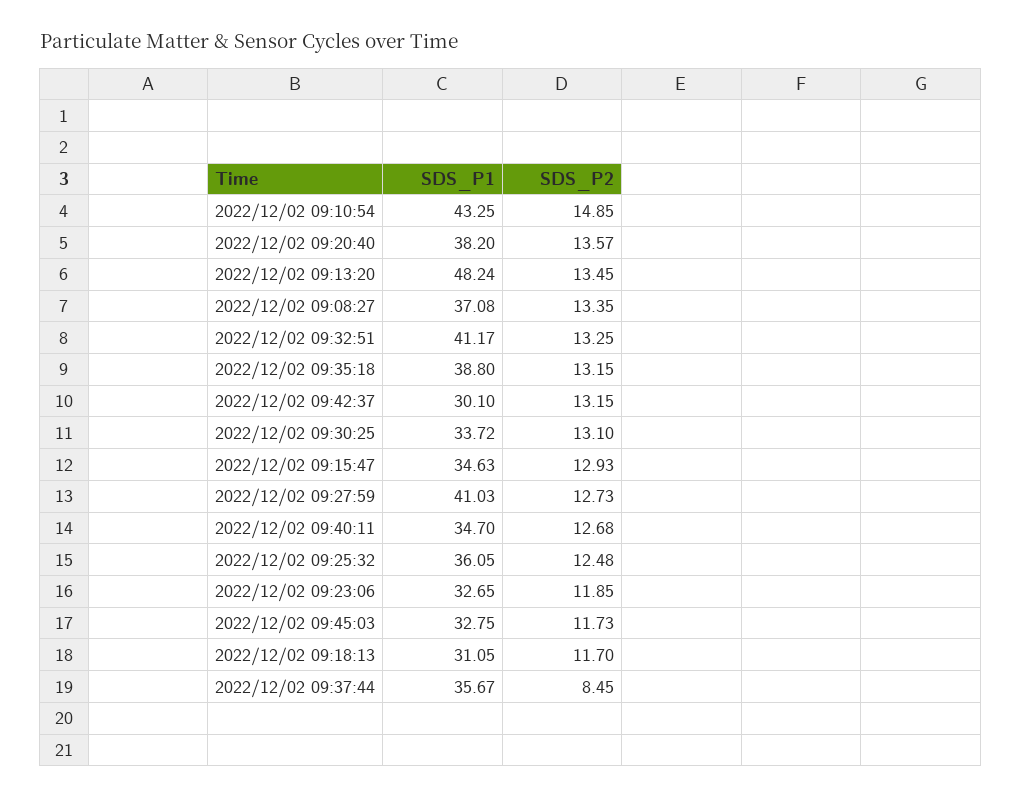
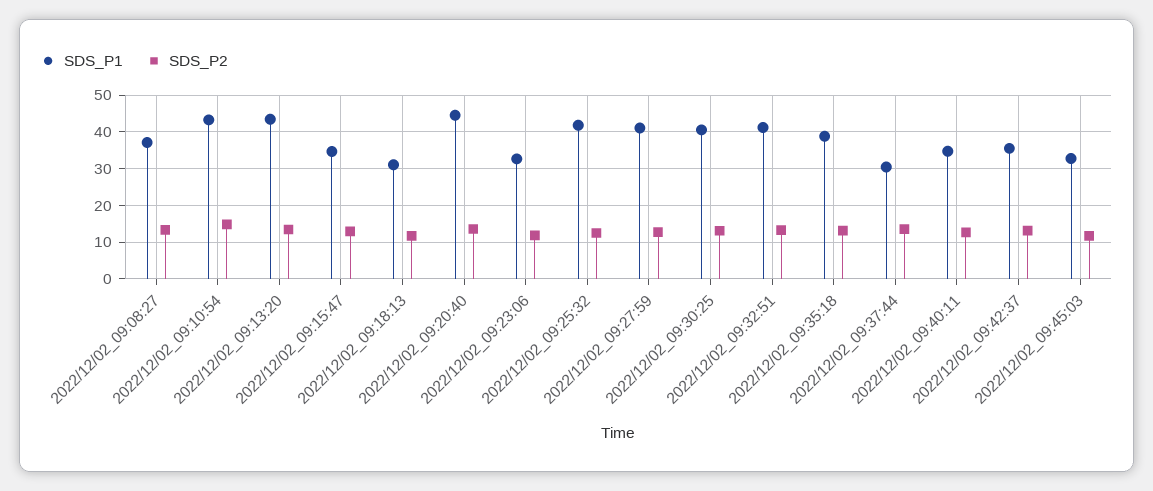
  {
    "SDS_P1": {
      "2022/12/02 09:10:54": 43.25,
-     "2022/12/02 09:20:40": 38.2,
+     "2022/12/02 09:20:40": 44,
-     "2022/12/02 09:13:20": 48.24,
+     "2022/12/02 09:13:20": 44,
      "2022/12/02 09:08:27": 37.08,
      "2022/12/02 09:32:51": 41.17,
      "2022/12/02 09:35:18": 38.8,
-     "2022/12/02 09:42:37": 30.1,
+     "2022/12/02 09:42:37": 36,
-     "2022/12/02 09:30:25": 33.72,
+     "2022/12/02 09:30:25": 40,
      "2022/12/02 09:15:47": 34.63,
      "2022/12/02 09:27:59": 41.03,
      "2022/12/02 09:40:11": 34.7,
-     "2022/12/02 09:25:32": 36.05,
+     "2022/12/02 09:25:32": 42,
      "2022/12/02 09:23:06": 32.65,
      "2022/12/02 09:45:03": 32.75,
      "2022/12/02 09:18:13": 31.05,
-     "2022/12/02 09:37:44": 35.67
+     "2022/12/02 09:37:44": 30
    },
    "SDS_P2": {
      "2022/12/02 09:10:54": 14.85,
      "2022/12/02 09:20:40": 13.57,
      "2022/12/02 09:13:20": 13.45,
      "2022/12/02 09:08:27": 13.35,
      "2022/12/02 09:32:51": 13.25,
      "2022/12/02 09:35:18": 13.15,
      "2022/12/02 09:42:37": 13.15,
      "2022/12/02 09:30:25": 13.1,
      "2022/12/02 09:15:47": 12.93,
      "2022/12/02 09:27:59": 12.73,
      "2022/12/02 09:40:11": 12.68,
      "2022/12/02 09:25:32": 12.48,
      "2022/12/02 09:23:06": 11.85,
      "2022/12/02 09:45:03": 11.73,
      "2022/12/02 09:18:13": 11.7,
-     "2022/12/02 09:37:44": 8.45
+     "2022/12/02 09:37:44": 14
    }
  }

